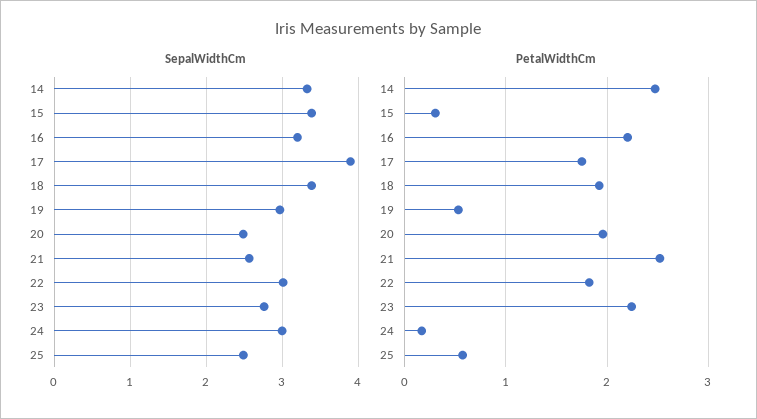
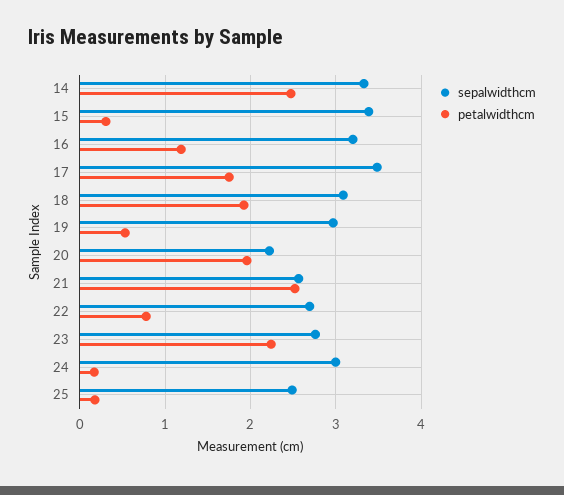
  {
    "SepalWidthCm": {
      "14": 3.3,
      "15": 3.4,
      "16": 3.2,
-     "17": 3.9,
+     "17": 3.5,
-     "18": 3.4,
+     "18": 3.1,
      "19": 3,
-     "20": 2.5,
+     "20": 2.2,
      "21": 2.6,
-     "22": 3,
+     "22": 2.7,
      "23": 2.8,
      "24": 3,
      "25": 2.5
    },
    "PetalWidthCm": {
      "14": 2.5,
      "15": 0.3,
-     "16": 2.2,
+     "16": 1.2,
      "17": 1.8,
      "18": 1.9,
      "19": 0.5,
      "20": 2,
      "21": 2.5,
-     "22": 1.8,
+     "22": 0.8,
      "23": 2.2,
      "24": 0.2,
-     "25": 0.6
+     "25": 0.2
    }
  }

